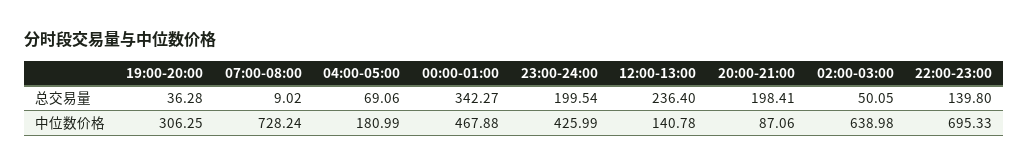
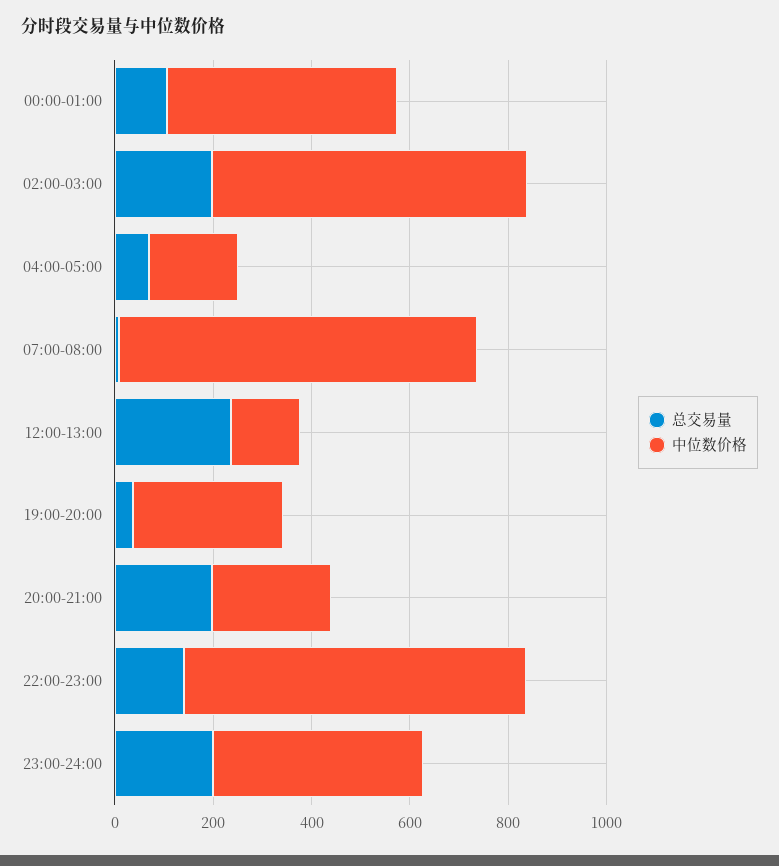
  {
    "总交易量": {
      "19:00-20:00": 36.28,
      "07:00-08:00": 9.02,
      "04:00-05:00": 69.06,
-     "00:00-01:00": 342.27,
+     "00:00-01:00": 100,
      "23:00-24:00": 199.54,
      "12:00-13:00": 236.4,
      "20:00-21:00": 198.41,
-     "02:00-03:00": 50.05,
+     "02:00-03:00": 200,
      "22:00-23:00": 139.8
    },
    "中位数价格": {
      "19:00-20:00": 306.25,
      "07:00-08:00": 728.24,
      "04:00-05:00": 180.99,
      "00:00-01:00": 467.88,
      "23:00-24:00": 425.99,
      "12:00-13:00": 140.78,
-     "20:00-21:00": 87.06,
+     "20:00-21:00": 250,
      "02:00-03:00": 638.98,
      "22:00-23:00": 695.33
    }
  }

